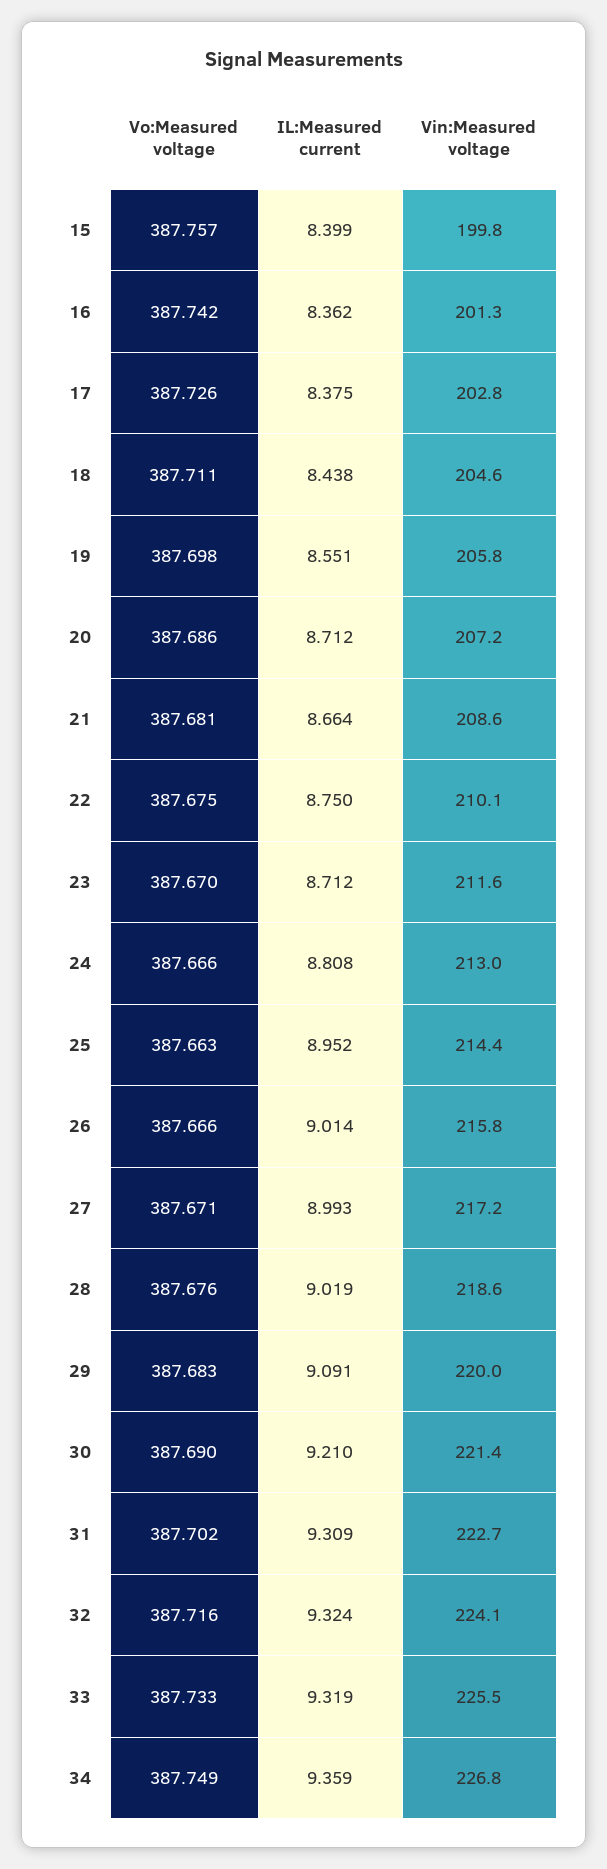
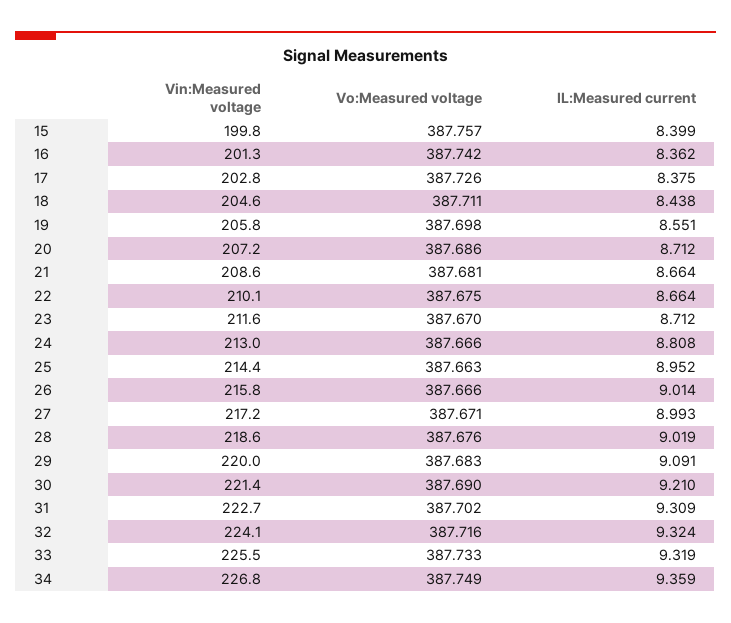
  {
    "Vo:Measured voltage": {
      "15": 387.757,
      "16": 387.742,
      "17": 387.726,
      "18": 387.711,
      "19": 387.698,
      "20": 387.686,
      "21": 387.681,
      "22": 387.675,
      "23": 387.67,
      "24": 387.666,
      "25": 387.663,
      "26": 387.666,
      "27": 387.671,
      "28": 387.676,
      "29": 387.683,
      "30": 387.69,
      "31": 387.702,
      "32": 387.716,
      "33": 387.733,
      "34": 387.749
    },
    "IL:Measured current": {
      "15": 8.399,
      "16": 8.362,
      "17": 8.375,
      "18": 8.438,
      "19": 8.551,
      "20": 8.712,
      "21": 8.664,
-     "22": 8.75,
+     "22": 8.664,
      "23": 8.712,
      "24": 8.808,
      "25": 8.952,
      "26": 9.014,
      "27": 8.993,
      "28": 9.019,
      "29": 9.091,
      "30": 9.21,
      "31": 9.309,
      "32": 9.324,
      "33": 9.319,
      "34": 9.359
    },
    "Vin:Measured voltage": {
      "15": 199.8,
      "16": 201.3,
      "17": 202.8,
      "18": 204.6,
      "19": 205.8,
      "20": 207.2,
      "21": 208.6,
      "22": 210.1,
      "23": 211.6,
      "24": 213,
      "25": 214.4,
      "26": 215.8,
      "27": 217.2,
      "28": 218.6,
      "29": 220,
      "30": 221.4,
      "31": 222.7,
      "32": 224.1,
      "33": 225.5,
      "34": 226.8
    }
  }

